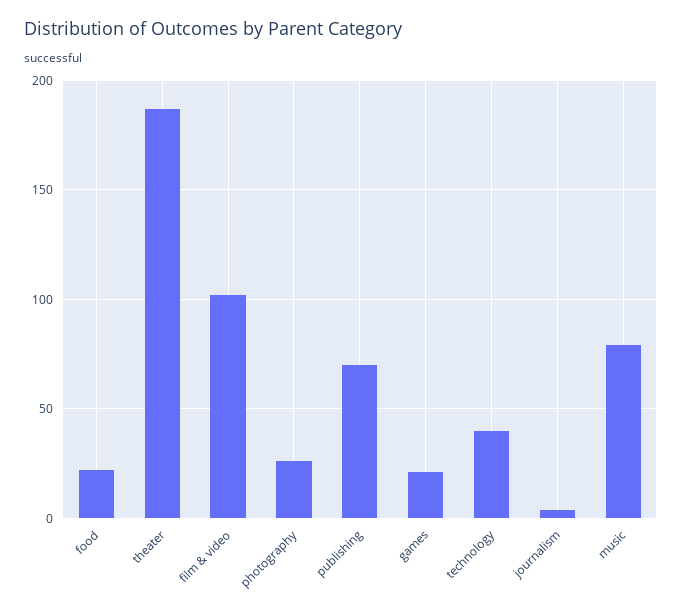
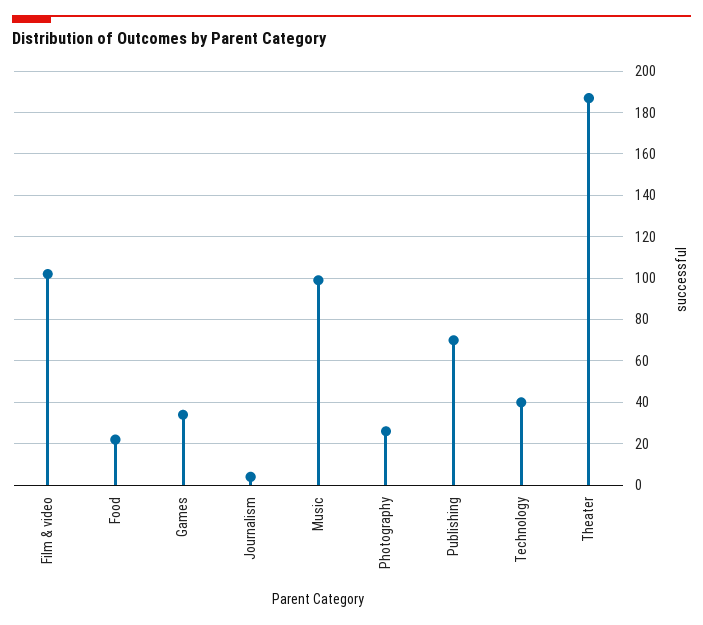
  {
    "food": 20,
    "theater": 185,
    "film & video": 100,
    "photography": 25,
    "publishing": 70,
-   "games": 20,
+   "games": 35,
    "technology": 40,
    "journalism": 5,
-   "music": 80
+   "music": 100
  }

